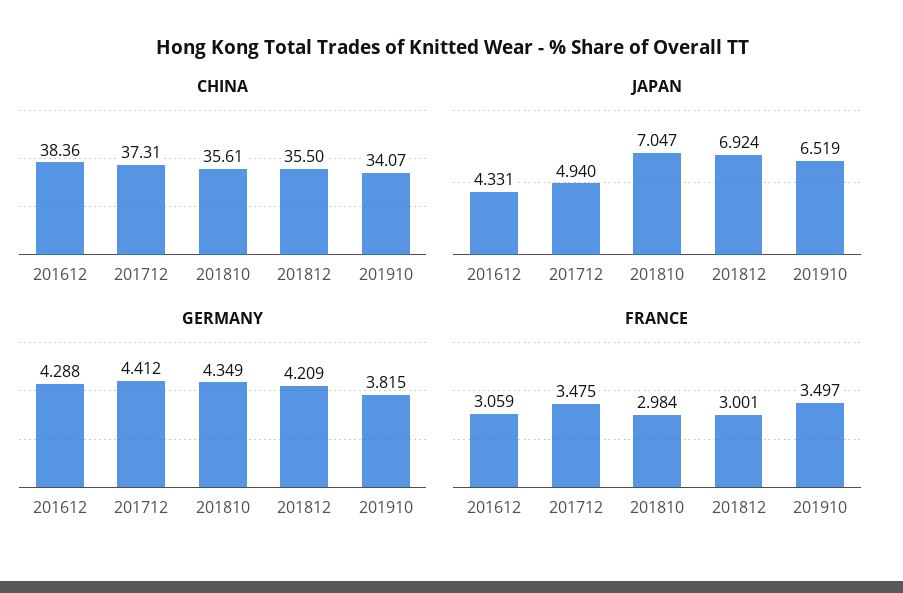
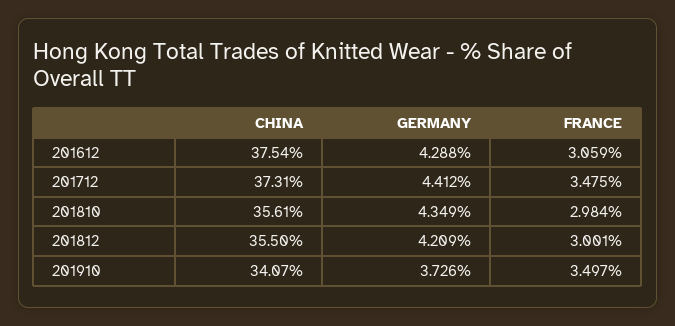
  {
    "CHINA": {
-     "201612": 38.36,
+     "201612": 37.54,
      "201712": 37.31,
      "201810": 35.61,
      "201812": 35.5,
      "201910": 34.07
    },
-   "JAPAN": {
-     "201612": 4.331,
-     "201712": 4.94,
-     "201810": 7.047,
-     "201812": 6.924,
-     "201910": 6.519
-   },
    "GERMANY": {
      "201612": 4.288,
      "201712": 4.412,
      "201810": 4.349,
      "201812": 4.209,
-     "201910": 3.815
+     "201910": 3.726
    },
    "FRANCE": {
      "201612": 3.059,
      "201712": 3.475,
      "201810": 2.984,
      "201812": 3.001,
      "201910": 3.497
    }
  }

